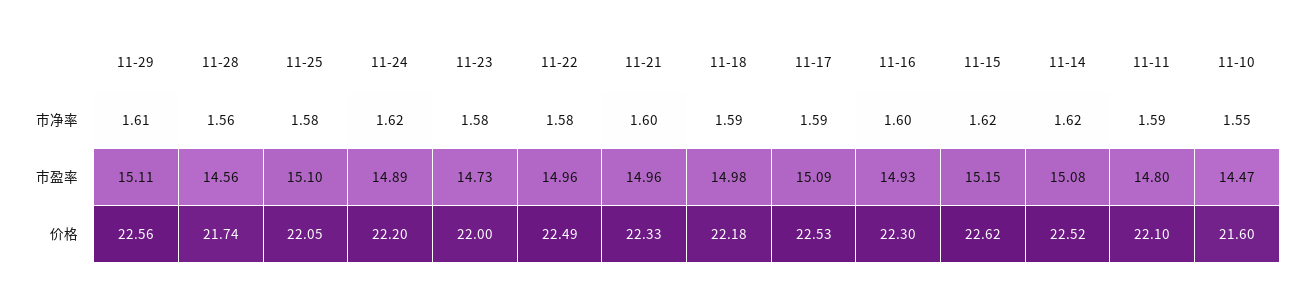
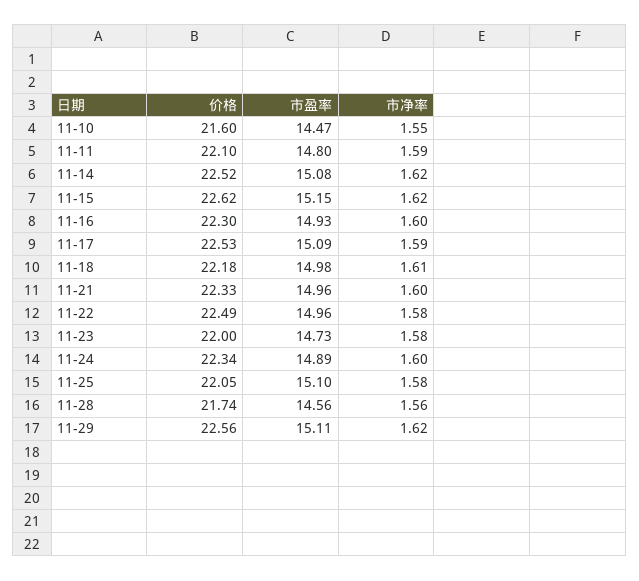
  {
    "11-29": {
-     "市净率": 1.61,
+     "市净率": 1.62,
      "市盈率": 15.11,
      "价格": 22.56
    },
    "11-28": {
      "市净率": 1.56,
      "市盈率": 14.56,
      "价格": 21.74
    },
    "11-25": {
      "市净率": 1.58,
      "市盈率": 15.1,
      "价格": 22.05
    },
    "11-24": {
-     "市净率": 1.62,
+     "市净率": 1.6,
      "市盈率": 14.89,
-     "价格": 22.2
+     "价格": 22.34
    },
    "11-23": {
      "市净率": 1.58,
      "市盈率": 14.73,
      "价格": 22
    },
    "11-22": {
      "市净率": 1.58,
      "市盈率": 14.96,
      "价格": 22.49
    },
    "11-21": {
      "市净率": 1.6,
      "市盈率": 14.96,
      "价格": 22.33
    },
    "11-18": {
-     "市净率": 1.59,
+     "市净率": 1.61,
      "市盈率": 14.98,
      "价格": 22.18
    },
    "11-17": {
      "市净率": 1.59,
      "市盈率": 15.09,
      "价格": 22.53
    },
    "11-16": {
      "市净率": 1.6,
      "市盈率": 14.93,
      "价格": 22.3
    },
    "11-15": {
      "市净率": 1.62,
      "市盈率": 15.15,
      "价格": 22.62
    },
    "11-14": {
      "市净率": 1.62,
      "市盈率": 15.08,
      "价格": 22.52
    },
    "11-11": {
      "市净率": 1.59,
      "市盈率": 14.8,
      "价格": 22.1
    },
    "11-10": {
      "市净率": 1.55,
      "市盈率": 14.47,
      "价格": 21.6
    }
  }

